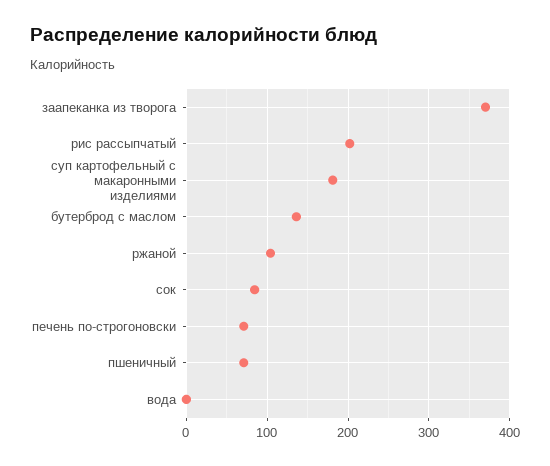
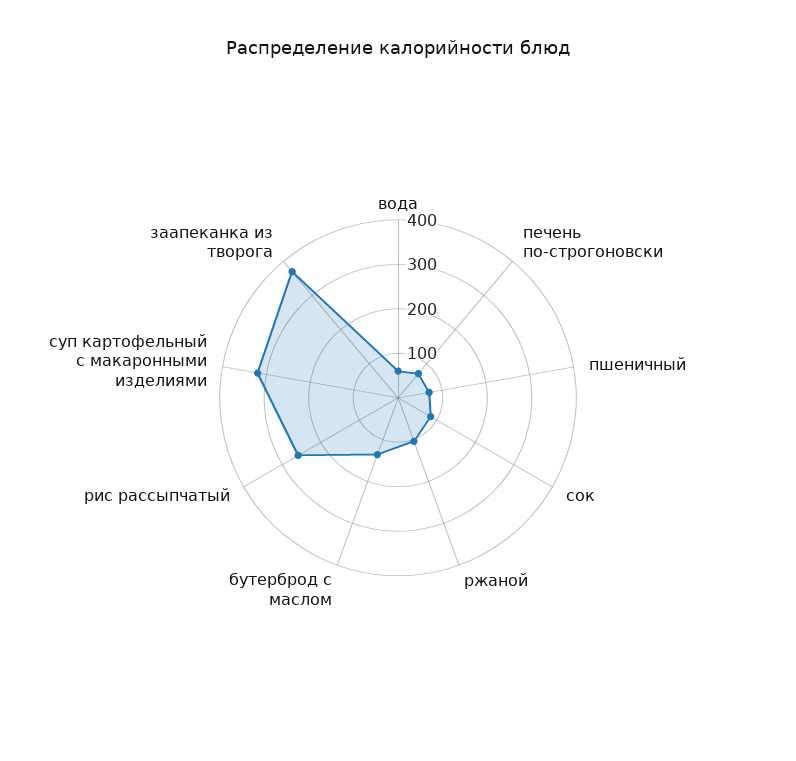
  {
    "заапеканка из творога": 370,
-   "рис рассыпчатый": 200,
+   "рис рассыпчатый": 260,
-   "суп картофельный с макаронными изделиями": 180,
+   "суп картофельный с макаронными изделиями": 320,
    "бутерброд с маслом": 140,
    "ржаной": 100,
    "сок": 80,
    "печень по-строгоновски": 70,
    "пшеничный": 70,
-   "вода": 0
+   "вода": 60
  }

